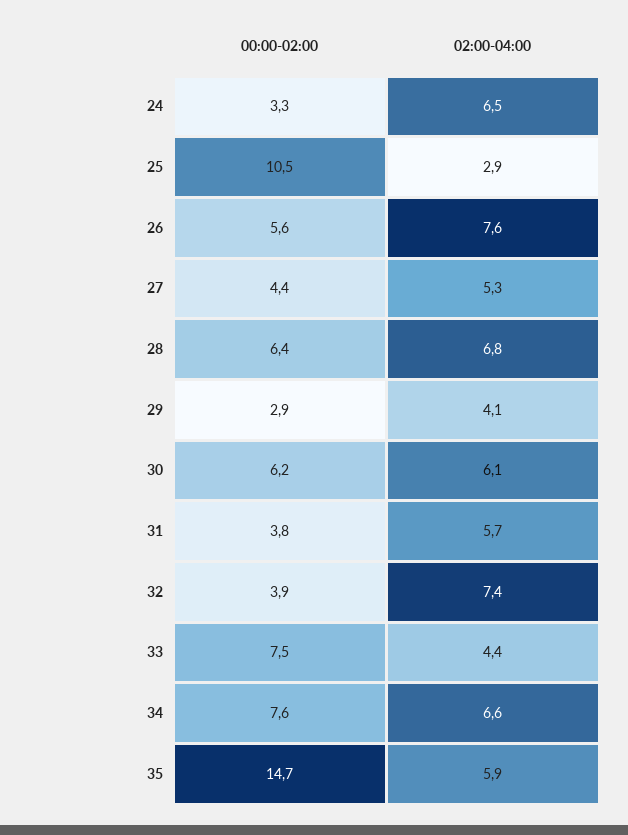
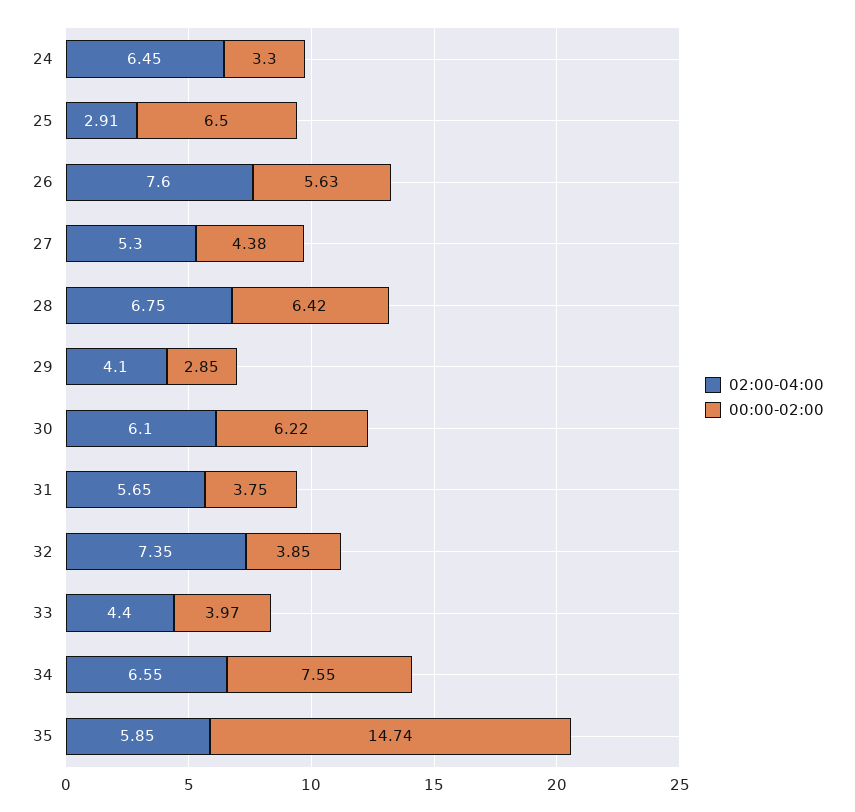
  {
    "00:00-02:00": {
      "24": 3.3,
-     "25": 10.5,
+     "25": 6.5,
      "26": 5.63,
      "27": 4.38,
      "28": 6.42,
      "29": 2.85,
      "30": 6.22,
      "31": 3.75,
      "32": 3.85,
-     "33": 7.5,
+     "33": 3.97,
      "34": 7.55,
      "35": 14.74
    },
    "02:00-04:00": {
      "24": 6.45,
      "25": 2.91,
      "26": 7.6,
      "27": 5.3,
      "28": 6.75,
      "29": 4.1,
      "30": 6.1,
      "31": 5.65,
      "32": 7.35,
      "33": 4.4,
      "34": 6.55,
      "35": 5.85
    }
  }

